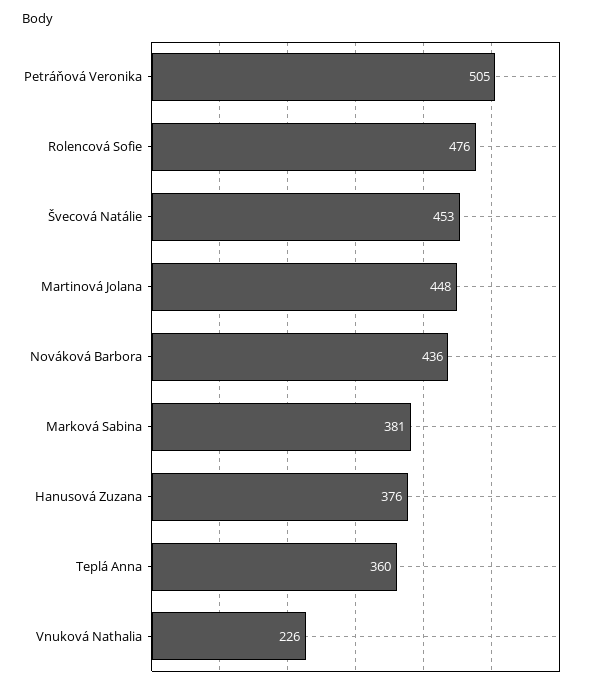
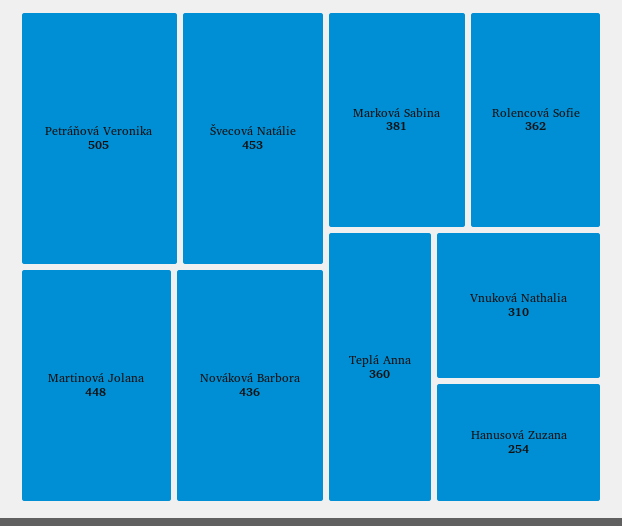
  {
    "Petráňová Veronika": 505,
-   "Rolencová Sofie": 476,
+   "Rolencová Sofie": 362,
    "Švecová Natálie": 453,
    "Martinová Jolana": 448,
    "Nováková Barbora": 436,
    "Marková Sabina": 381,
-   "Hanusová Zuzana": 376,
+   "Hanusová Zuzana": 254,
    "Teplá Anna": 360,
-   "Vnuková Nathalia": 226
+   "Vnuková Nathalia": 310
  }

